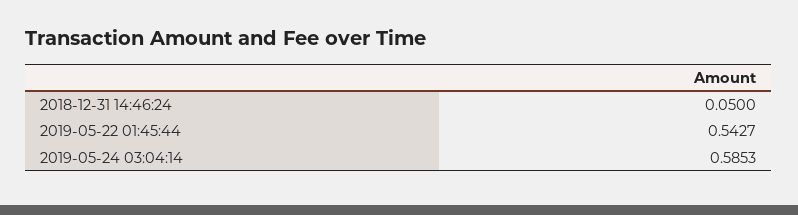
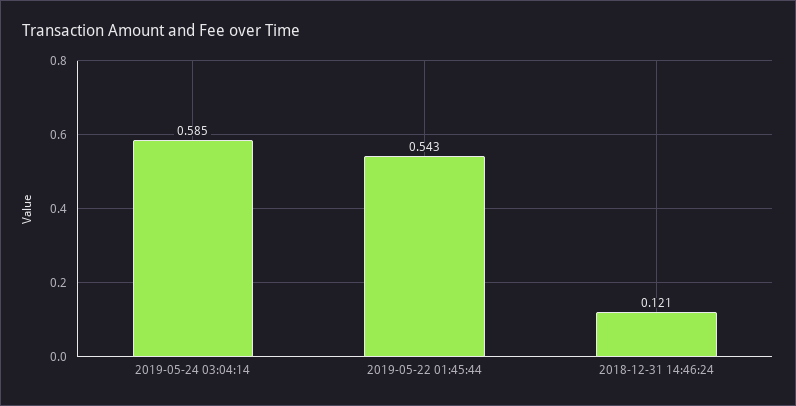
  {
-   "2018-12-31 14:46:24": 0.05,
+   "2018-12-31 14:46:24": 0.121,
    "2019-05-22 01:45:44": 0.5427,
    "2019-05-24 03:04:14": 0.5853
  }

